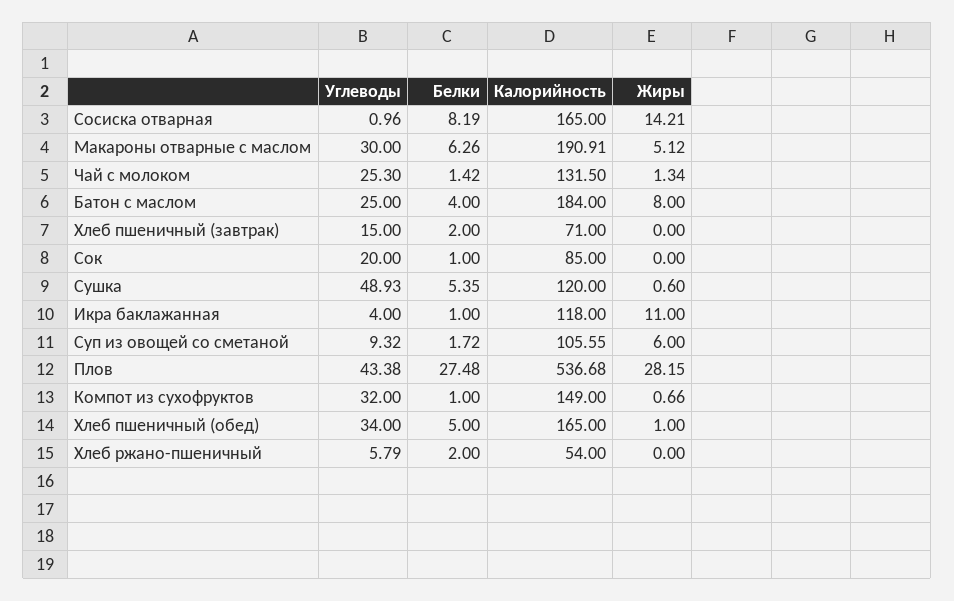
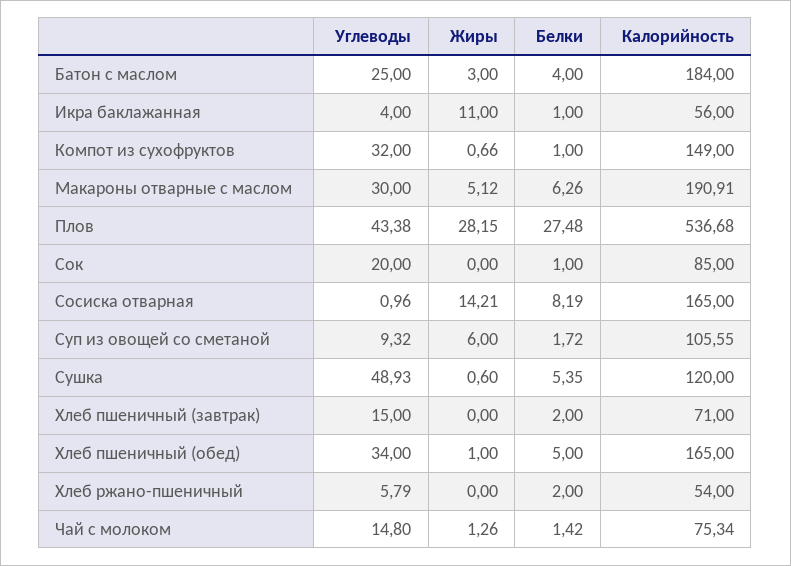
  {
    "Углеводы": {
      "Сосиска отварная": 0.96,
      "Макароны отварные с маслом": 30,
-     "Чай с молоком": 25.3,
+     "Чай с молоком": 14.8,
      "Батон с маслом": 25,
      "Хлеб пшеничный (завтрак)": 15,
      "Сок": 20,
      "Сушка": 48.93,
      "Икра баклажанная": 4,
      "Суп из овощей со сметаной": 9.32,
      "Плов": 43.38,
      "Компот из сухофруктов": 32,
      "Хлеб пшеничный (обед)": 34,
      "Хлеб ржано-пшеничный": 5.79
    },
    "Белки": {
      "Сосиска отварная": 8.19,
      "Макароны отварные с маслом": 6.26,
      "Чай с молоком": 1.42,
      "Батон с маслом": 4,
      "Хлеб пшеничный (завтрак)": 2,
      "Сок": 1,
      "Сушка": 5.35,
      "Икра баклажанная": 1,
      "Суп из овощей со сметаной": 1.72,
      "Плов": 27.48,
      "Компот из сухофруктов": 1,
      "Хлеб пшеничный (обед)": 5,
      "Хлеб ржано-пшеничный": 2
    },
    "Калорийность": {
      "Сосиска отварная": 165,
      "Макароны отварные с маслом": 190.91,
-     "Чай с молоком": 131.5,
+     "Чай с молоком": 75.34,
      "Батон с маслом": 184,
      "Хлеб пшеничный (завтрак)": 71,
      "Сок": 85,
      "Сушка": 120,
-     "Икра баклажанная": 118,
+     "Икра баклажанная": 56,
      "Суп из овощей со сметаной": 105.55,
      "Плов": 536.68,
      "Компот из сухофруктов": 149,
      "Хлеб пшеничный (обед)": 165,
      "Хлеб ржано-пшеничный": 54
    },
    "Жиры": {
      "Сосиска отварная": 14.21,
      "Макароны отварные с маслом": 5.12,
-     "Чай с молоком": 1.34,
+     "Чай с молоком": 1.26,
-     "Батон с маслом": 8,
+     "Батон с маслом": 3,
      "Хлеб пшеничный (завтрак)": 0,
      "Сок": 0,
      "Сушка": 0.6,
      "Икра баклажанная": 11,
      "Суп из овощей со сметаной": 6,
      "Плов": 28.15,
      "Компот из сухофруктов": 0.66,
      "Хлеб пшеничный (обед)": 1,
      "Хлеб ржано-пшеничный": 0
    }
  }

